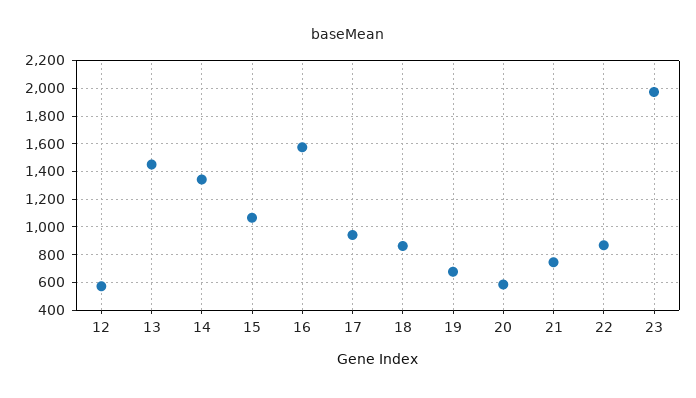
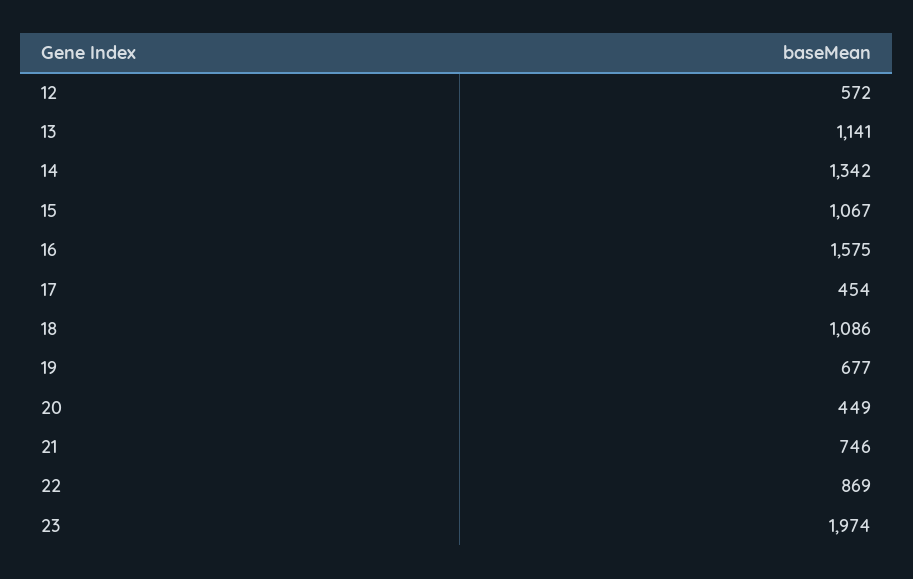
  {
    "12": 572,
-   "13": 1450,
+   "13": 1141,
    "14": 1342,
    "15": 1067,
    "16": 1575,
-   "17": 950,
+   "17": 454,
-   "18": 850,
+   "18": 1086,
    "19": 677,
-   "20": 600,
+   "20": 449,
    "21": 746,
    "22": 869,
    "23": 1974
  }

